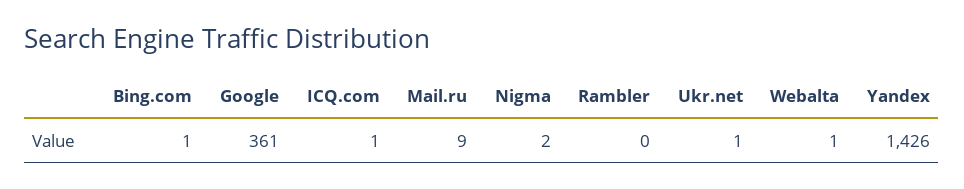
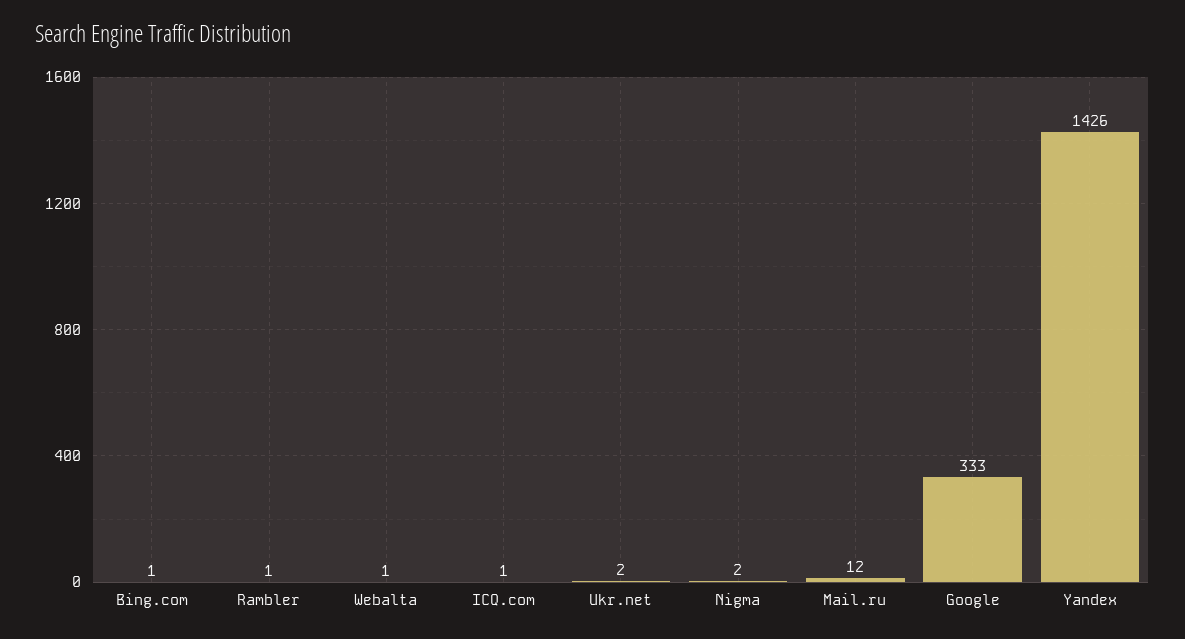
  {
    "Bing.com": 1,
-   "Google": 361,
+   "Google": 333,
    "ICQ.com": 1,
-   "Mail.ru": 9,
+   "Mail.ru": 12,
    "Nigma": 2,
-   "Rambler": 0,
+   "Rambler": 1,
-   "Ukr.net": 1,
+   "Ukr.net": 2,
    "Webalta": 1,
    "Yandex": 1426
  }

